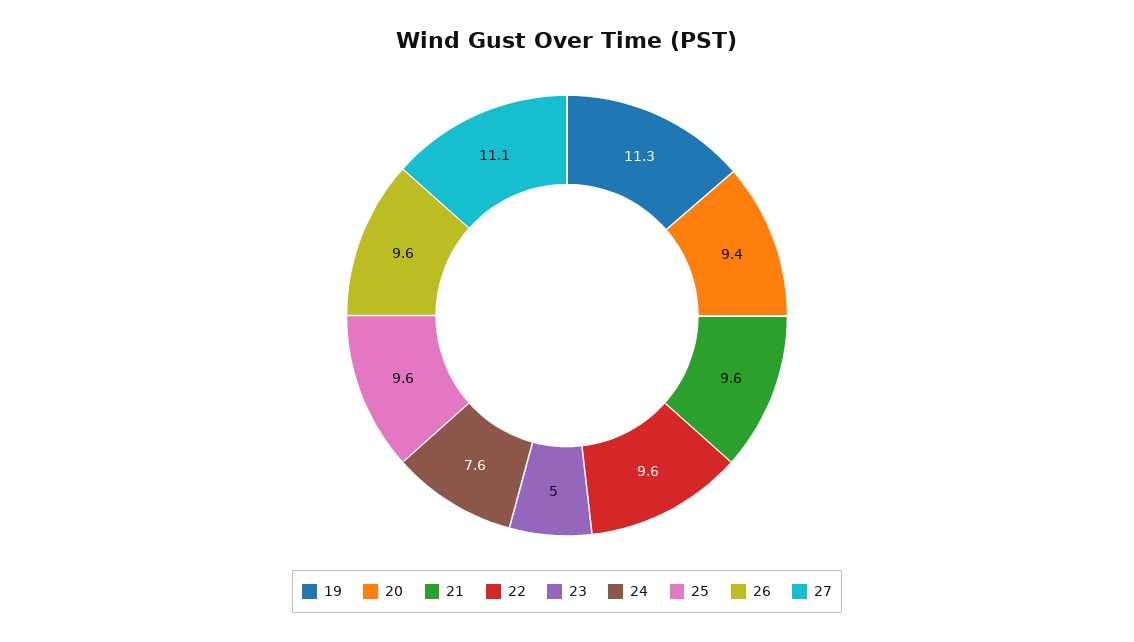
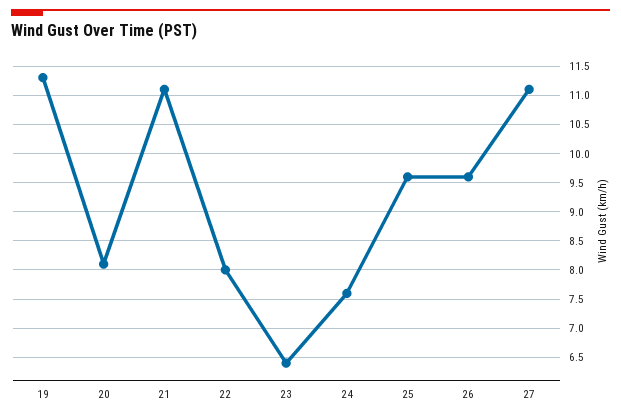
  {
    "19": 11.3,
-   "20": 9.4,
+   "20": 8,
-   "21": 9.6,
+   "21": 11,
-   "22": 9.6,
+   "22": 8,
-   "23": 5,
+   "23": 6.5,
    "24": 7.6,
    "25": 9.6,
    "26": 9.6,
    "27": 11.1
  }

